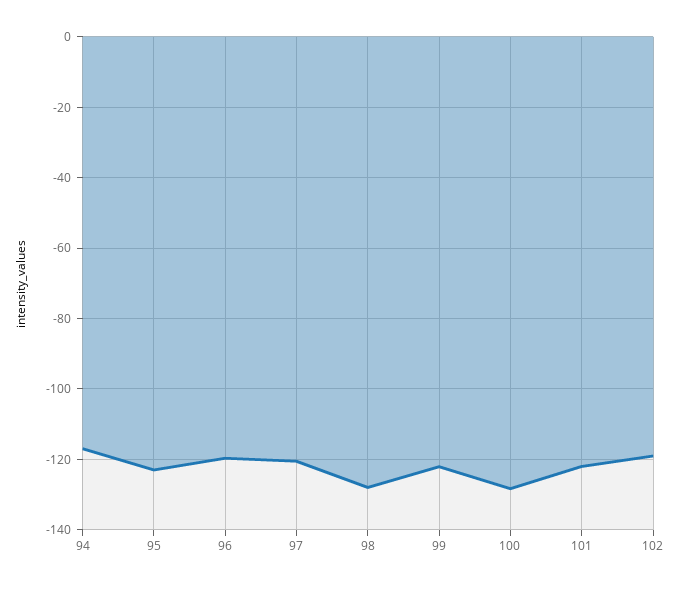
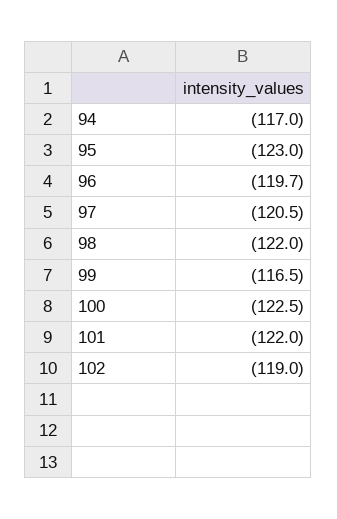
  {
    "94": -117,
    "95": -123,
    "96": -119.7,
    "97": -120.5,
-   "98": -128,
+   "98": -122,
-   "99": -122,
+   "99": -116.5,
-   "100": -128,
+   "100": -122.5,
    "101": -122,
    "102": -119
  }

